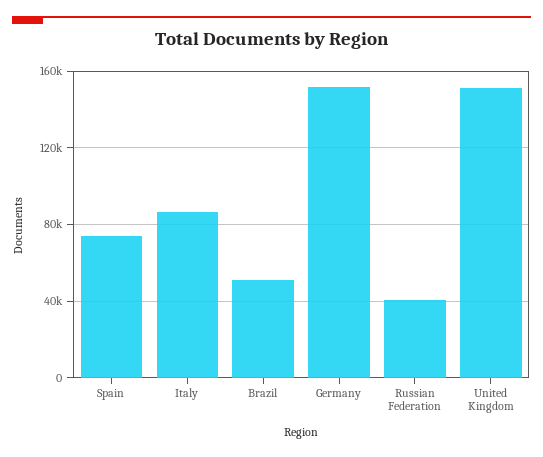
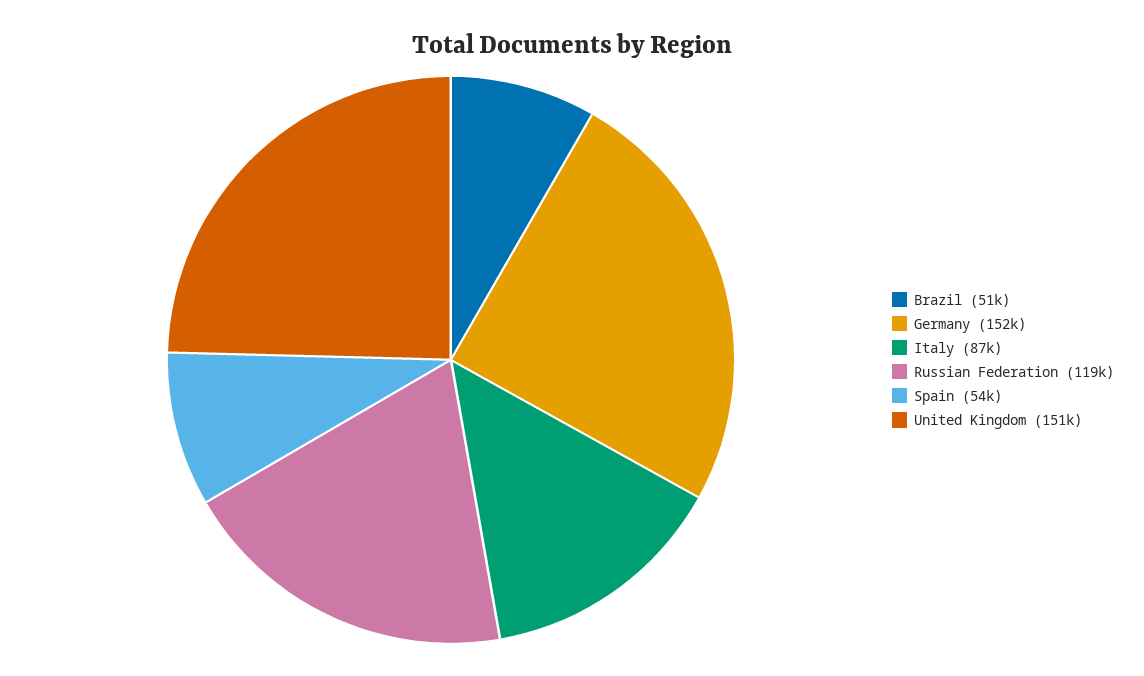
  {
-   "Spain": 75000,
+   "Spain": 54000,
    "Italy": 87000,
    "Brazil": 51000,
    "Germany": 152000,
-   "Russian Federation": 40000,
+   "Russian Federation": 119000,
    "United Kingdom": 151000
  }

